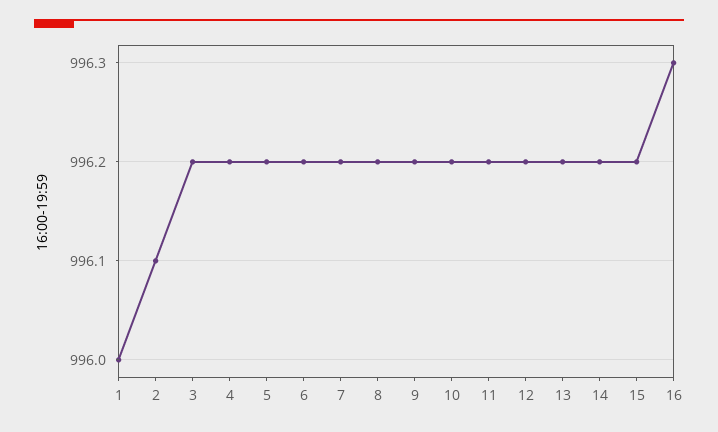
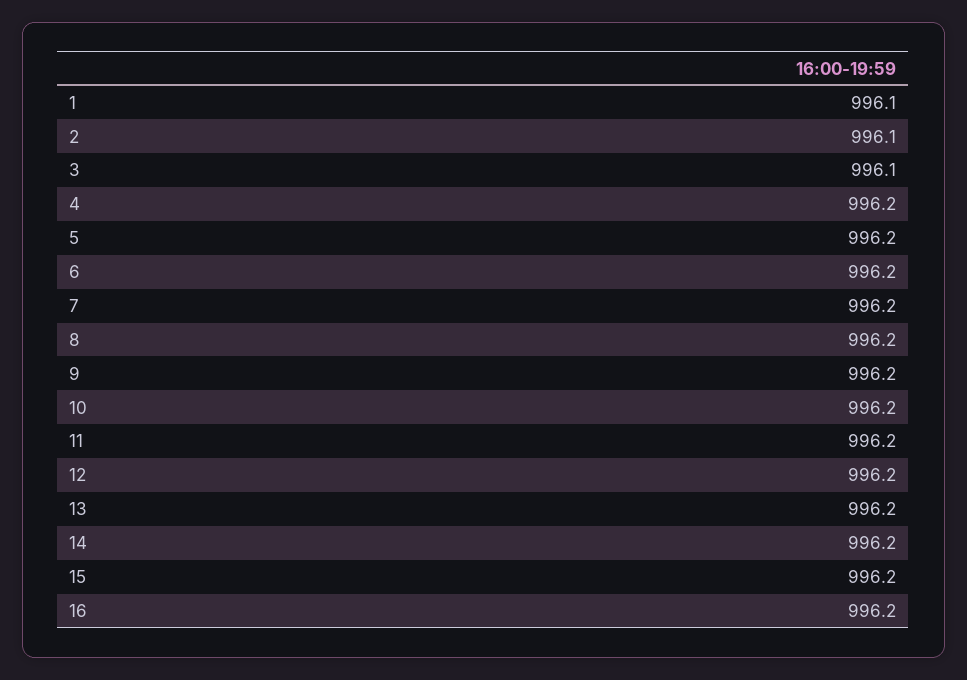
  {
-   "1": 996,
+   "1": 996.1,
    "2": 996.1,
-   "3": 996.2,
+   "3": 996.1,
    "4": 996.2,
    "5": 996.2,
    "6": 996.2,
    "7": 996.2,
    "8": 996.2,
    "9": 996.2,
    "10": 996.2,
    "11": 996.2,
    "12": 996.2,
    "13": 996.2,
    "14": 996.2,
    "15": 996.2,
-   "16": 996.3
+   "16": 996.2
  }

